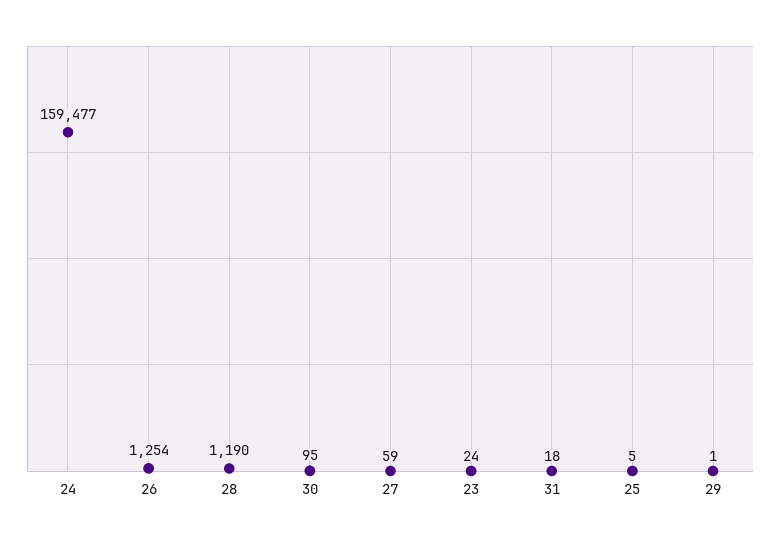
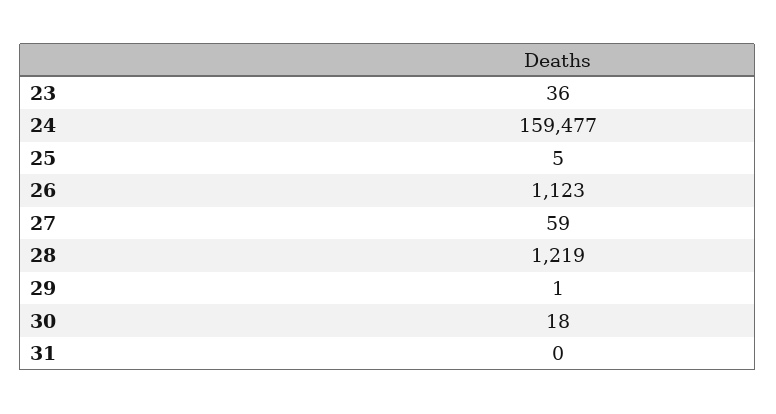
  {
    "24": 159477,
-   "26": 1254,
+   "26": 1123,
-   "28": 1190,
+   "28": 1219,
-   "30": 95,
+   "30": 18,
    "27": 59,
-   "23": 24,
+   "23": 36,
-   "31": 18,
+   "31": 0,
    "25": 5,
    "29": 1
  }

